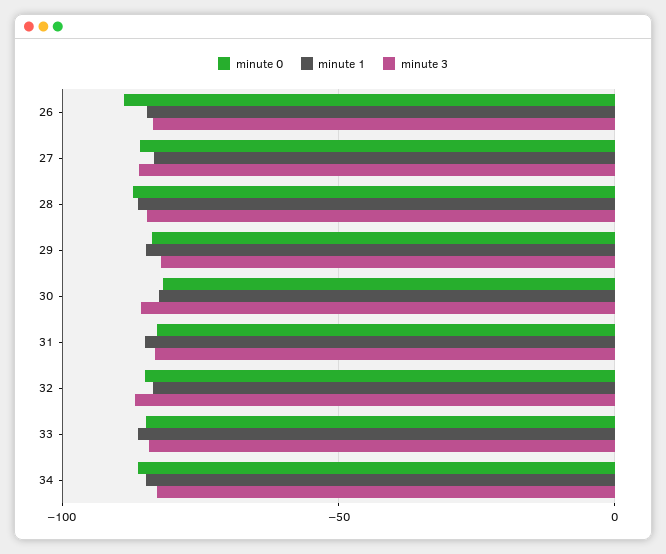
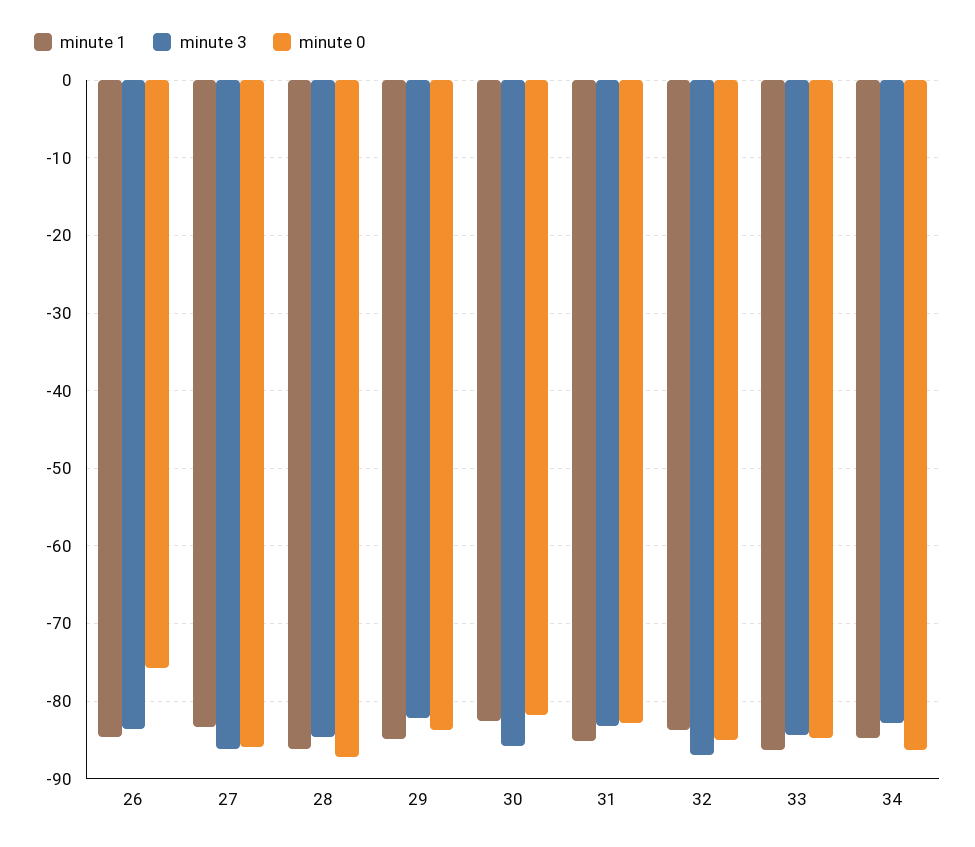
  {
    "minute 0": {
-     "26": -90,
+     "26": -76,
      "27": -86,
      "28": -87,
      "29": -84,
      "30": -82,
      "31": -83,
      "32": -85,
      "33": -85,
      "34": -86
    },
    "minute 1": {
      "26": -85,
      "27": -83,
      "28": -86,
      "29": -85,
      "30": -83,
      "31": -85,
      "32": -84,
      "33": -86,
      "34": -85
    },
    "minute 3": {
      "26": -84,
      "27": -86,
      "28": -85,
      "29": -82,
      "30": -86,
      "31": -83,
      "32": -87,
      "33": -84,
      "34": -83
    }
  }

